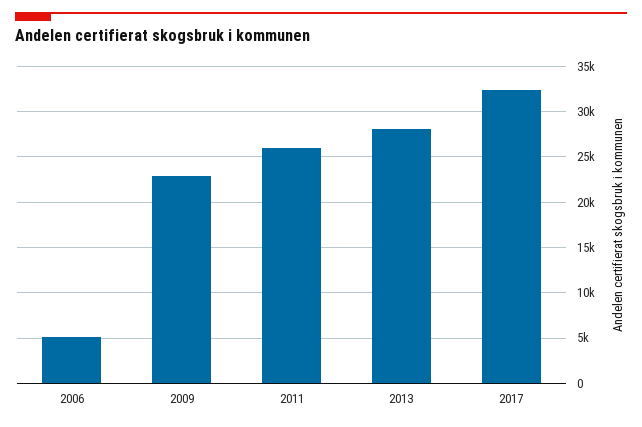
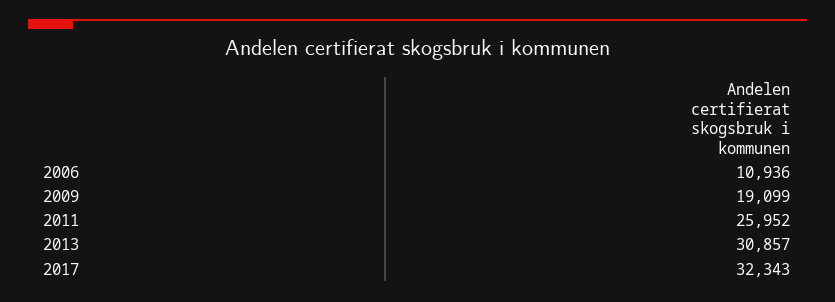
  {
-   "2006": 5000,
+   "2006": 10936,
-   "2009": 23000,
+   "2009": 19099,
    "2011": 25952,
-   "2013": 28000,
+   "2013": 30857,
    "2017": 32343
  }

